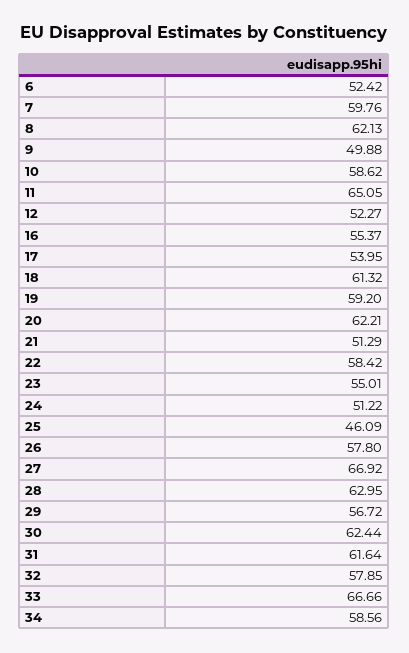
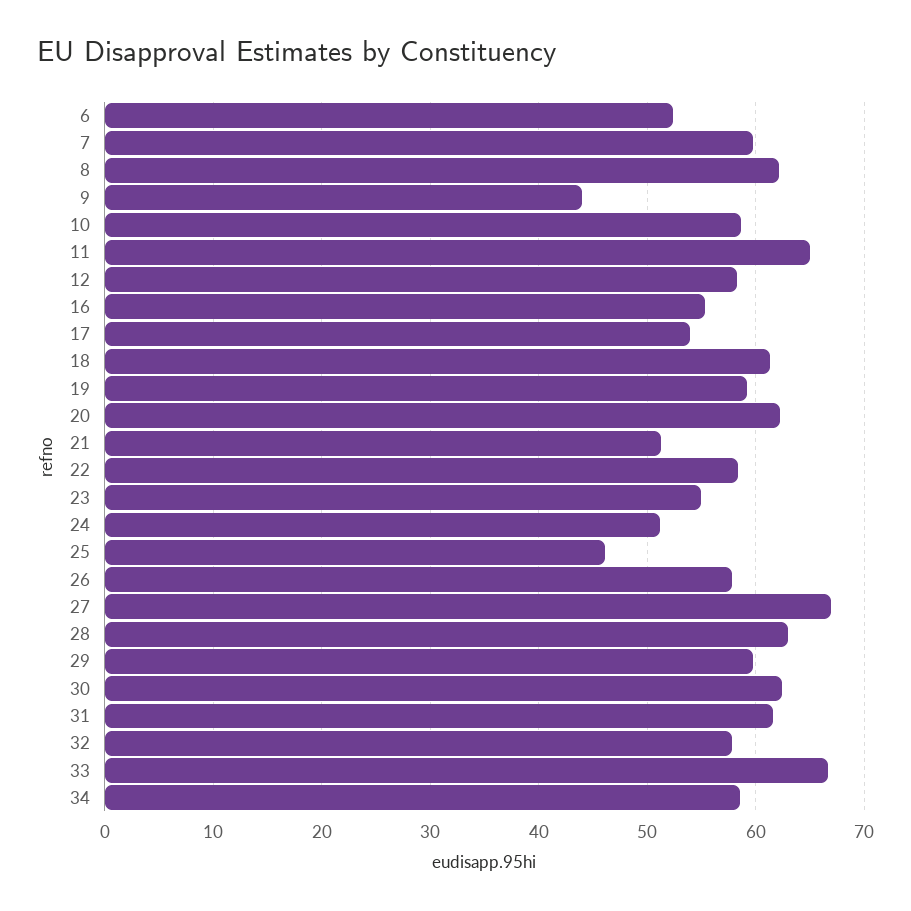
  {
    "6": 52.42,
    "7": 59.76,
    "8": 62.13,
-   "9": 49.88,
+   "9": 44,
    "10": 58.62,
    "11": 65.05,
-   "12": 52.27,
+   "12": 58,
    "16": 55.37,
    "17": 53.95,
    "18": 61.32,
    "19": 59.2,
    "20": 62.21,
    "21": 51.29,
    "22": 58.42,
    "23": 55.01,
    "24": 51.22,
    "25": 46.09,
    "26": 57.8,
    "27": 66.92,
    "28": 62.95,
-   "29": 56.72,
+   "29": 60,
    "30": 62.44,
    "31": 61.64,
    "32": 57.85,
    "33": 66.66,
    "34": 58.56
  }

